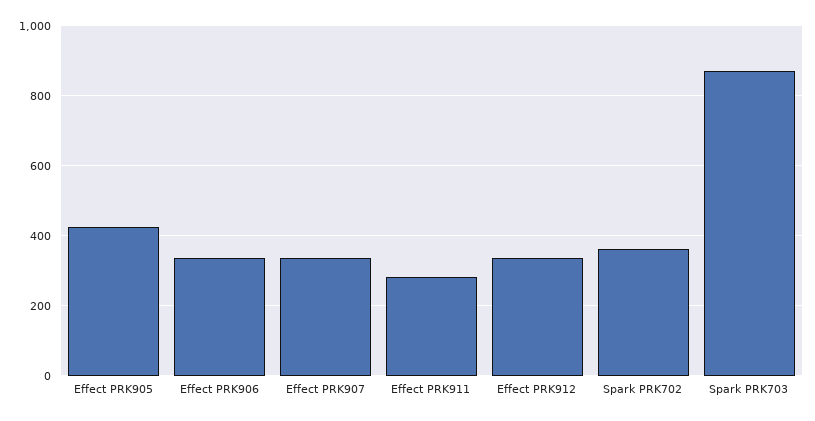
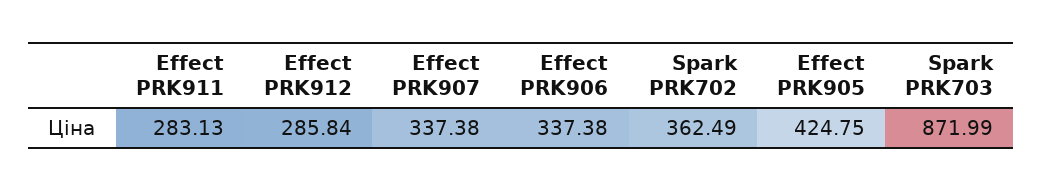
  {
    "Effect PRK905": 424.75,
    "Effect PRK906": 337.38,
    "Effect PRK907": 337.38,
    "Effect PRK911": 283.13,
-   "Effect PRK912": 340,
+   "Effect PRK912": 285.84,
    "Spark PRK702": 362.49,
    "Spark PRK703": 871.99
  }

